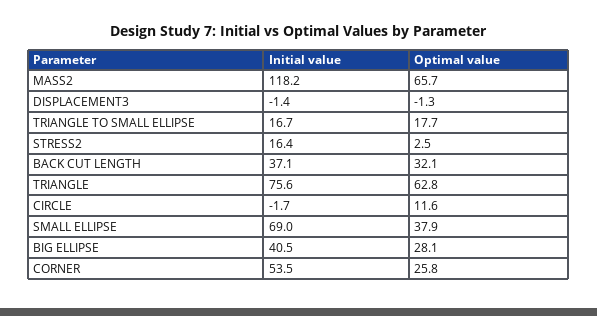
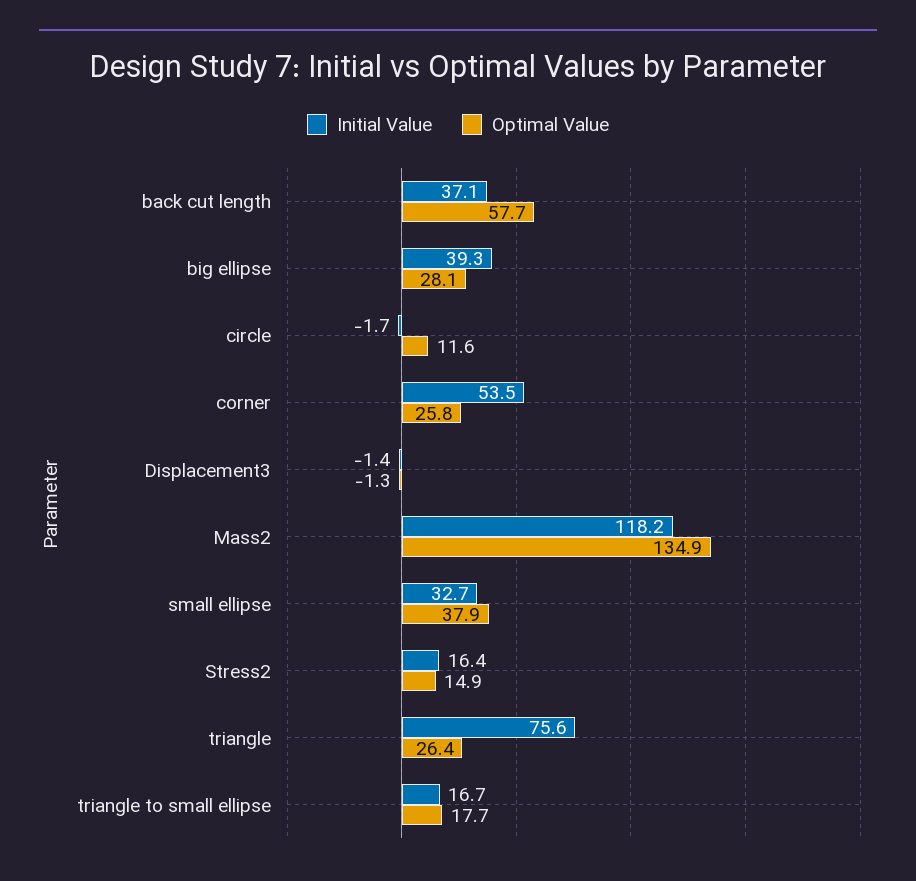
  {
    "Initial value": {
      "MASS2": 118.2,
      "DISPLACEMENT3": -1.4,
      "TRIANGLE TO SMALL ELLIPSE": 16.7,
      "STRESS2": 16.4,
      "BACK CUT LENGTH": 37.1,
      "TRIANGLE": 75.6,
      "CIRCLE": -1.7,
-     "SMALL ELLIPSE": 69,
+     "SMALL ELLIPSE": 32.7,
-     "BIG ELLIPSE": 40.5,
+     "BIG ELLIPSE": 39.3,
      "CORNER": 53.5
    },
    "Optimal value": {
-     "MASS2": 65.7,
+     "MASS2": 134.9,
      "DISPLACEMENT3": -1.3,
      "TRIANGLE TO SMALL ELLIPSE": 17.7,
-     "STRESS2": 2.5,
+     "STRESS2": 14.9,
-     "BACK CUT LENGTH": 32.1,
+     "BACK CUT LENGTH": 57.7,
-     "TRIANGLE": 62.8,
+     "TRIANGLE": 26.4,
      "CIRCLE": 11.6,
      "SMALL ELLIPSE": 37.9,
      "BIG ELLIPSE": 28.1,
      "CORNER": 25.8
    }
  }

